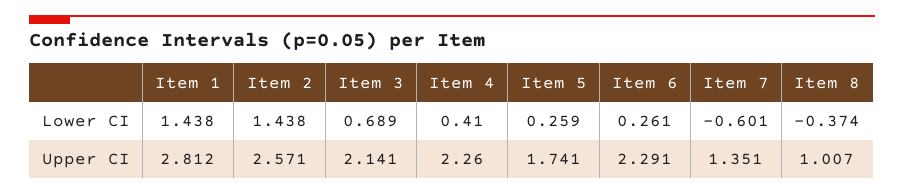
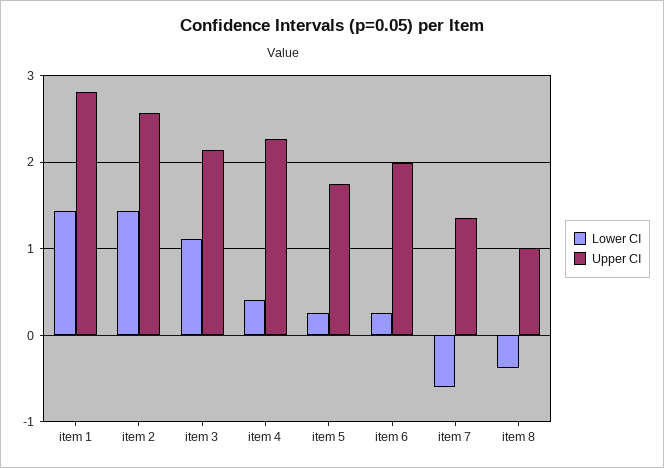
  {
    "Lower CI": {
      "Item 1": 1.438,
      "Item 2": 1.438,
-     "Item 3": 0.689,
+     "Item 3": 1.1,
      "Item 4": 0.41,
      "Item 5": 0.259,
      "Item 6": 0.261,
      "Item 7": -0.601,
      "Item 8": -0.374
    },
    "Upper CI": {
      "Item 1": 2.812,
      "Item 2": 2.571,
      "Item 3": 2.141,
      "Item 4": 2.26,
      "Item 5": 1.741,
-     "Item 6": 2.291,
+     "Item 6": 2,
      "Item 7": 1.351,
      "Item 8": 1.007
    }
  }

